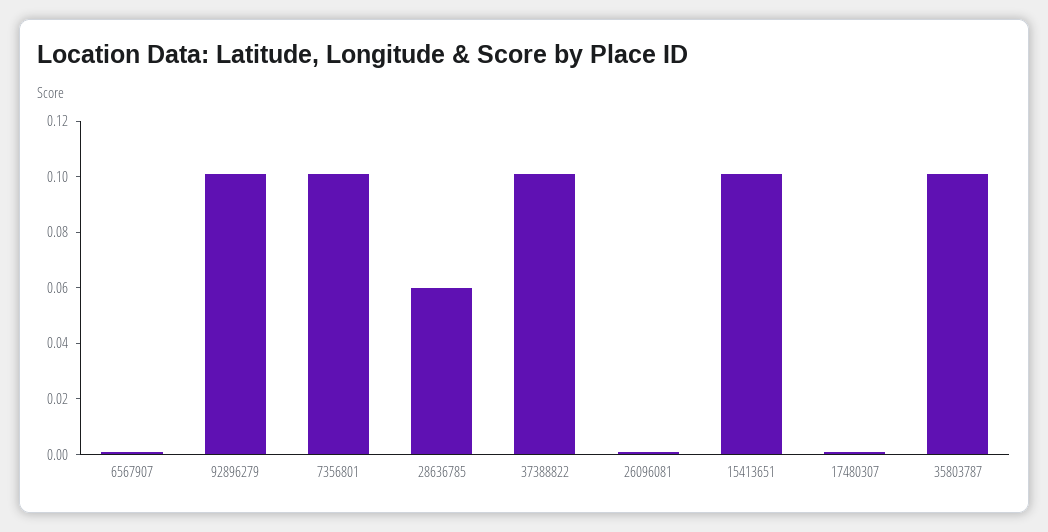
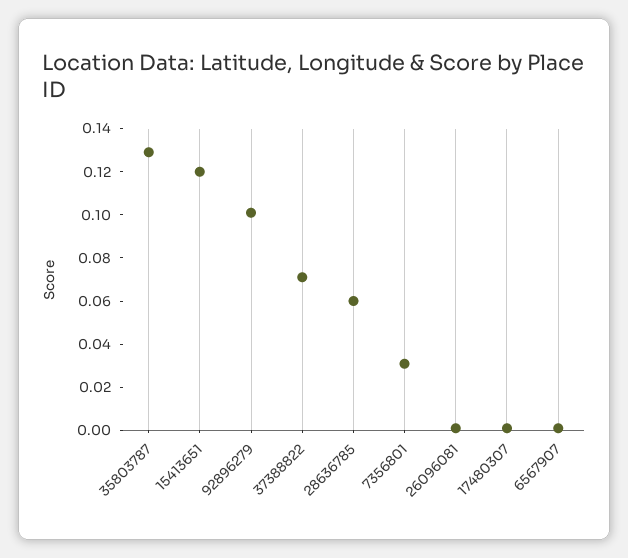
  {
    "6567907": 0,
    "92896279": 0.1,
-   "7356801": 0.1,
+   "7356801": 0.03,
    "28636785": 0.06,
-   "37388822": 0.1,
+   "37388822": 0.07,
    "26096081": 0,
-   "15413651": 0.1,
+   "15413651": 0.12,
    "17480307": 0,
-   "35803787": 0.1
+   "35803787": 0.13
  }

